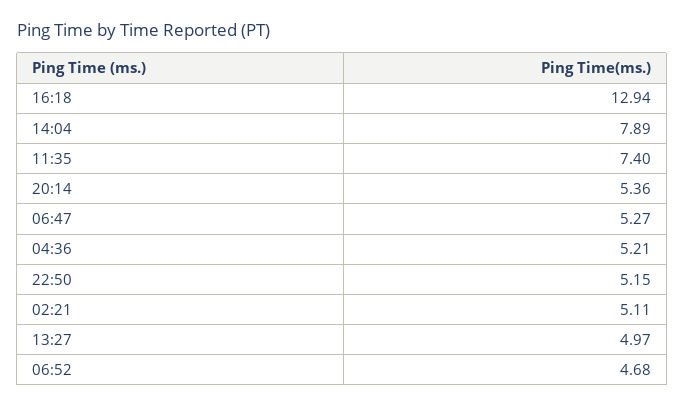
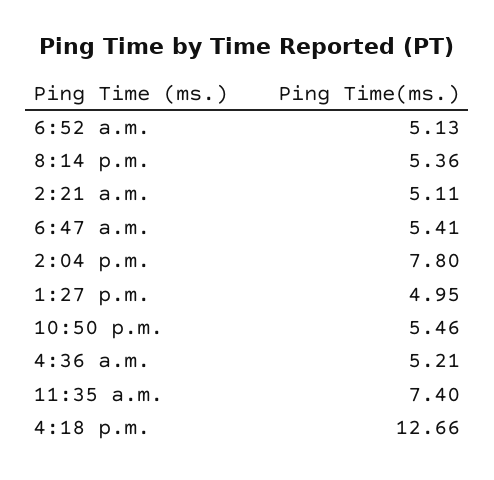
  {
-   "16:18": 12.94,
+   "16:18": 12.66,
-   "14:04": 7.89,
+   "14:04": 7.8,
    "11:35": 7.4,
    "20:14": 5.36,
-   "06:47": 5.27,
+   "06:47": 5.41,
    "04:36": 5.21,
-   "22:50": 5.15,
+   "22:50": 5.46,
    "02:21": 5.11,
-   "13:27": 4.97,
+   "13:27": 4.95,
-   "06:52": 4.68
+   "06:52": 5.13
  }

